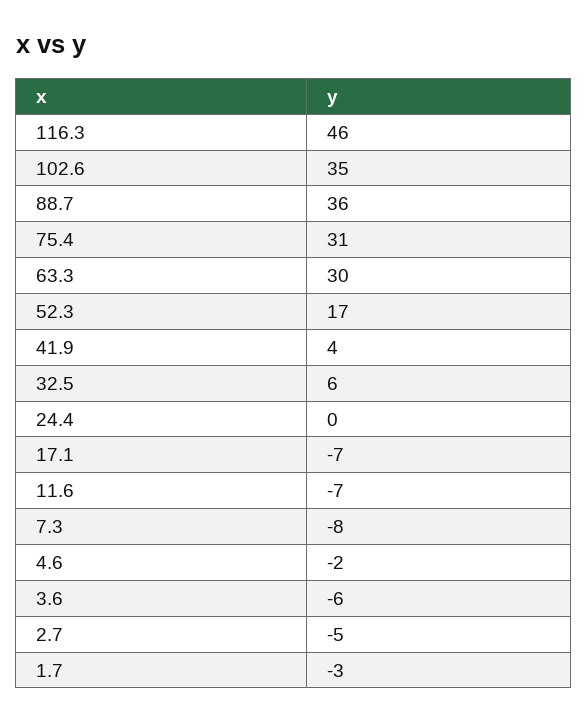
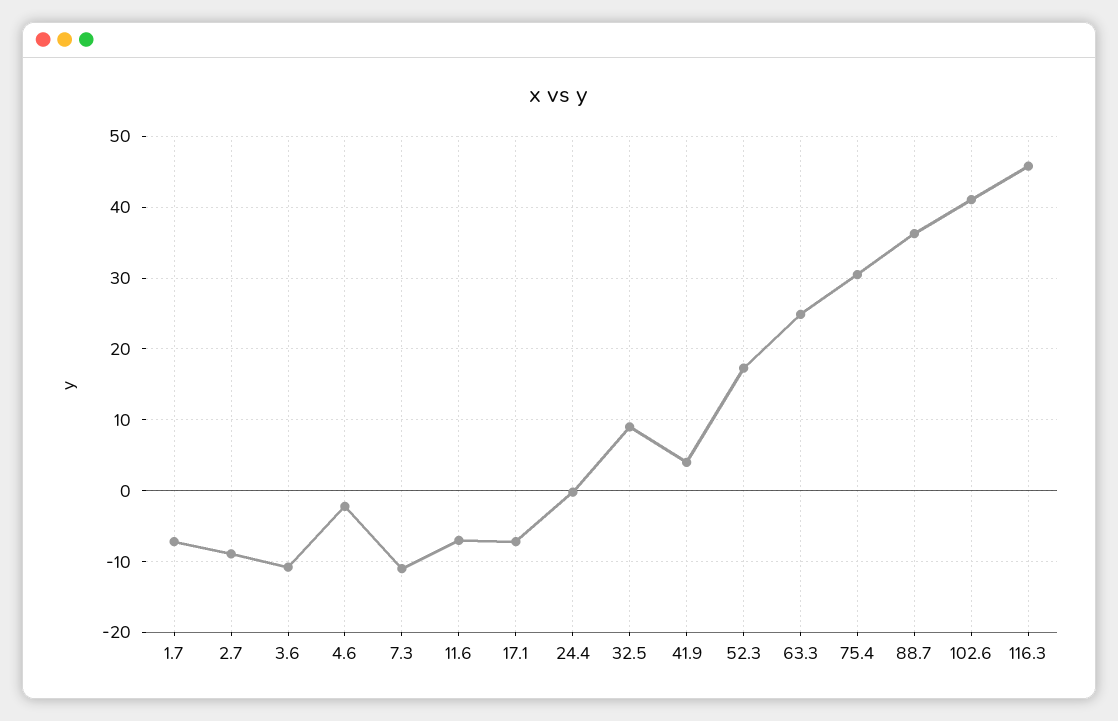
  {
    "116.3": 46,
-   "102.6": 35,
+   "102.6": 41,
    "88.7": 36,
    "75.4": 31,
-   "63.3": 30,
+   "63.3": 25,
    "52.3": 17,
    "41.9": 4,
-   "32.5": 6,
+   "32.5": 9,
    "24.4": 0,
    "17.1": -7,
    "11.6": -7,
-   "7.3": -8,
+   "7.3": -11,
    "4.6": -2,
-   "3.6": -6,
+   "3.6": -11,
-   "2.7": -5,
+   "2.7": -9,
-   "1.7": -3
+   "1.7": -7
  }

